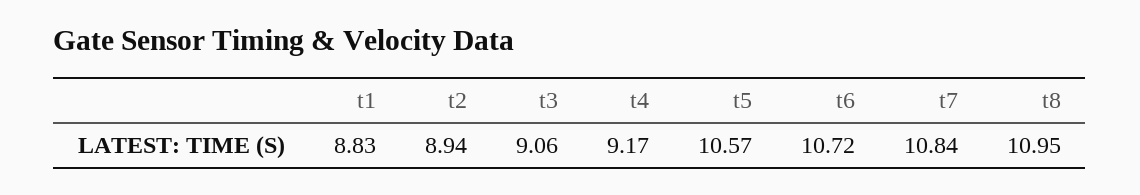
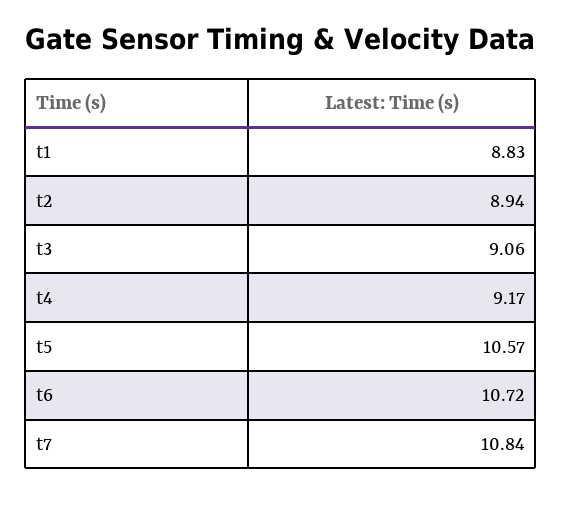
  {
    "t1": 8.83,
    "t2": 8.94,
    "t3": 9.06,
    "t4": 9.17,
    "t5": 10.57,
    "t6": 10.72,
-   "t7": 10.84,
+   "t7": 10.84
-   "t8": 10.95
  }

